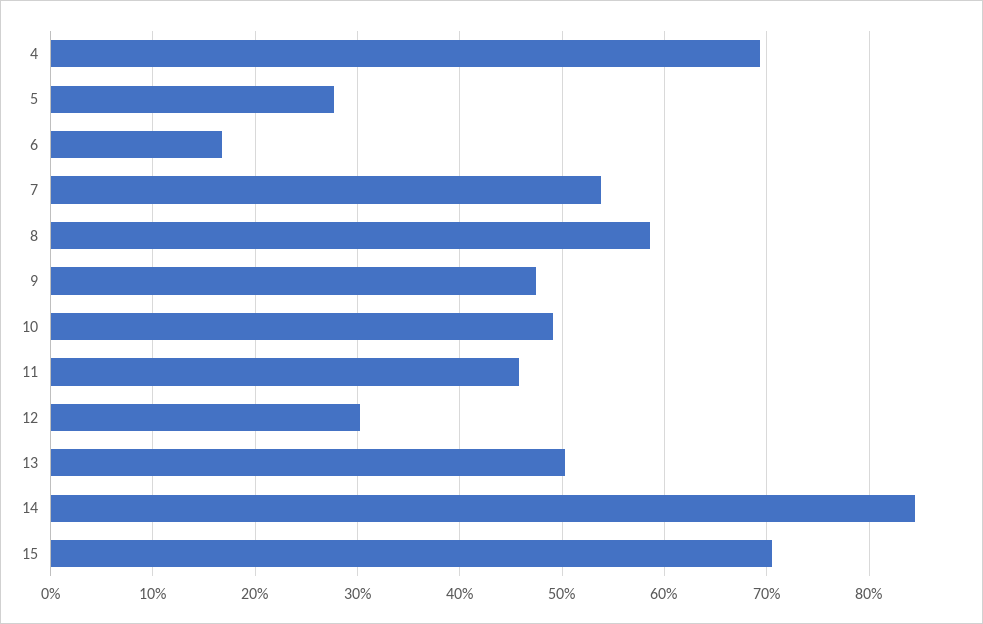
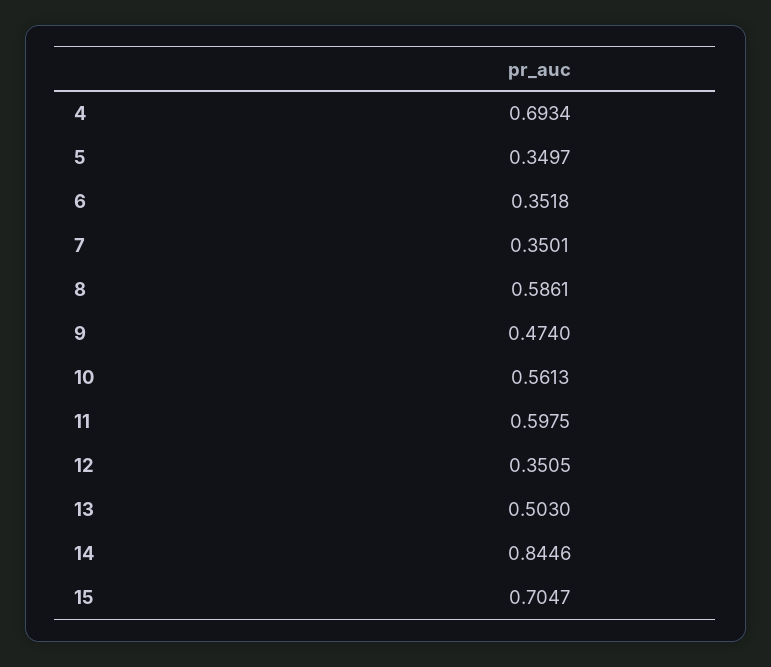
  {
    "4": 0.6934,
-   "5": 0.28,
+   "5": 0.3497,
-   "6": 0.17,
+   "6": 0.3518,
-   "7": 0.54,
+   "7": 0.3501,
    "8": 0.5861,
    "9": 0.474,
-   "10": 0.49,
+   "10": 0.5613,
-   "11": 0.46,
+   "11": 0.5975,
-   "12": 0.3,
+   "12": 0.3505,
    "13": 0.503,
    "14": 0.8446,
    "15": 0.7047
  }

